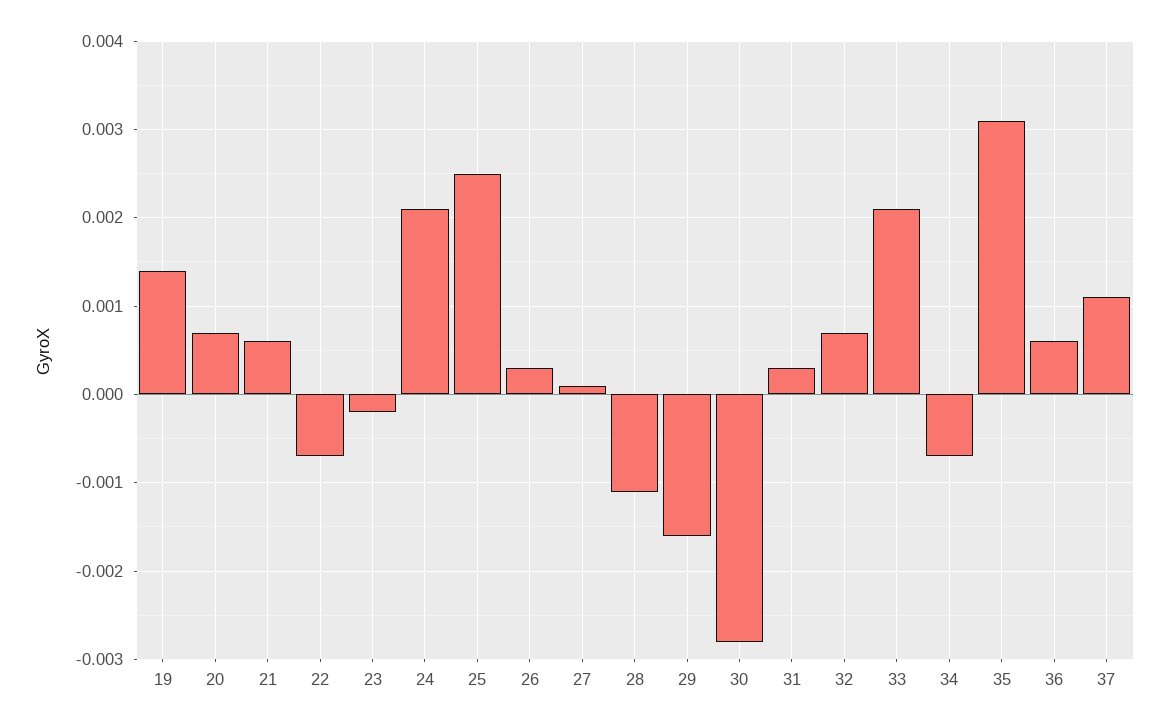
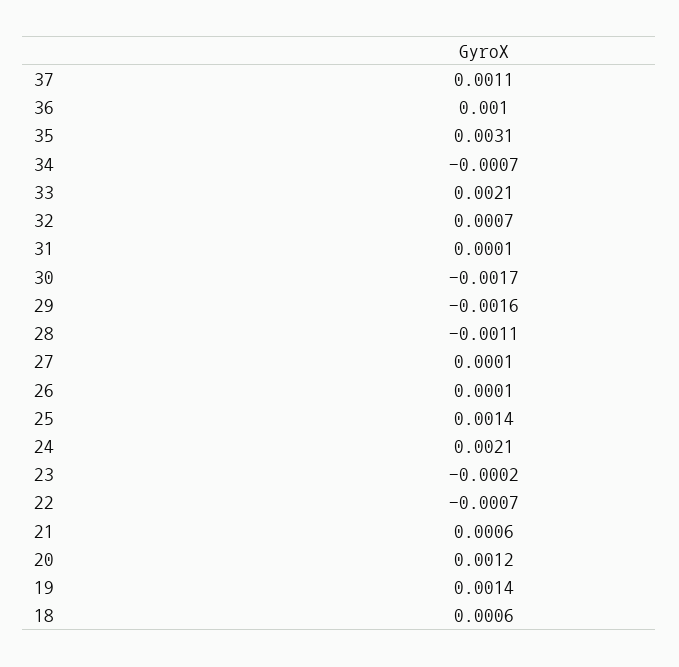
  {
    "19": 0.0014,
-   "20": 0.0007,
+   "20": 0.0012,
    "21": 0.0006,
    "22": -0.0007,
    "23": -0.0002,
    "24": 0.0021,
-   "25": 0.0025,
+   "25": 0.0014,
-   "26": 0.0003,
+   "26": 0.0001,
    "27": 0.0001,
    "28": -0.0011,
    "29": -0.0016,
-   "30": -0.0028,
+   "30": -0.0017,
-   "31": 0.0003,
+   "31": 0.0001,
    "32": 0.0007,
    "33": 0.0021,
    "34": -0.0007,
    "35": 0.0031,
-   "36": 0.0006,
+   "36": 0.001,
-   "37": 0.0011
+   "37": 0.0011,
+   "18": 0.0006
  }

